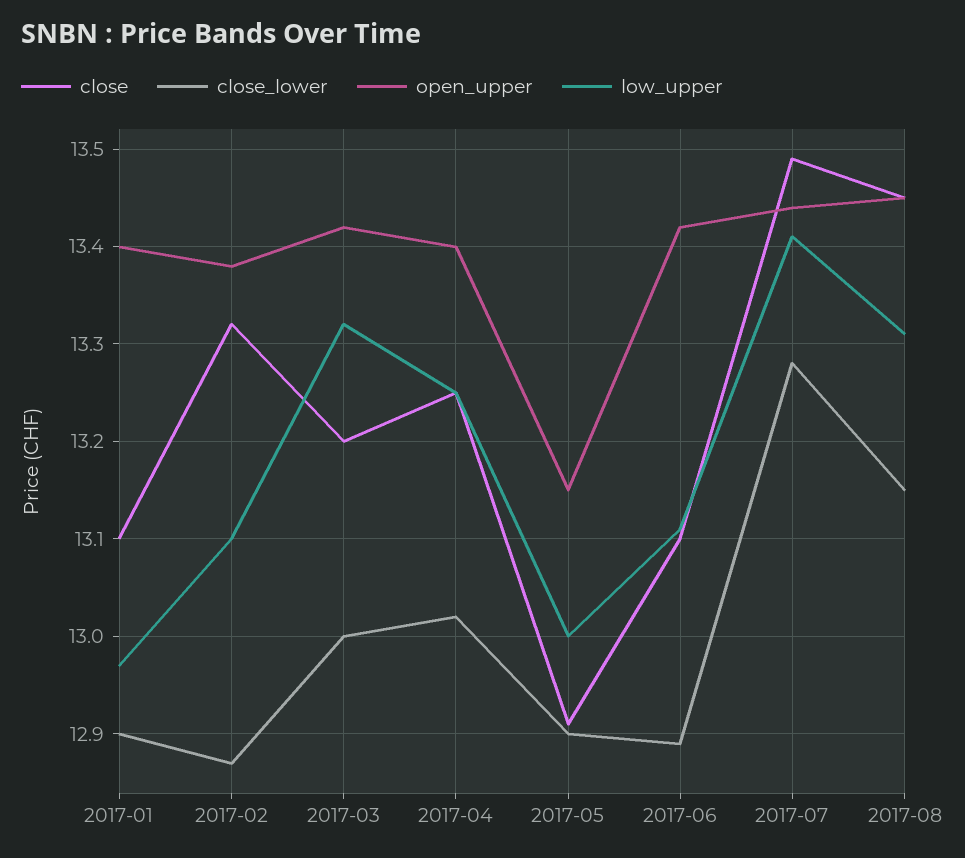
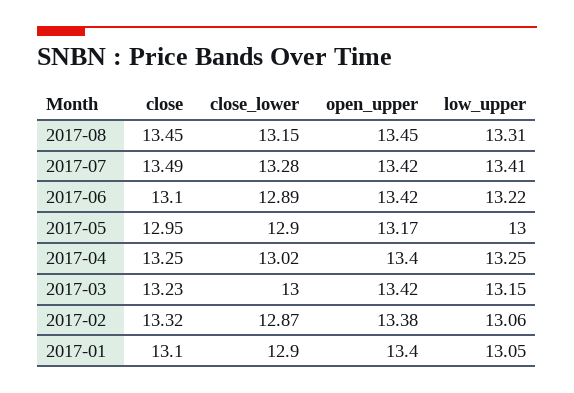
  {
    "close": {
      "2017-01": 13.1,
      "2017-02": 13.32,
-     "2017-03": 13.2,
+     "2017-03": 13.23,
      "2017-04": 13.25,
-     "2017-05": 12.91,
+     "2017-05": 12.95,
      "2017-06": 13.1,
      "2017-07": 13.49,
      "2017-08": 13.45
    },
    "close_lower": {
      "2017-01": 12.9,
      "2017-02": 12.87,
      "2017-03": 13,
      "2017-04": 13.02,
      "2017-05": 12.9,
      "2017-06": 12.89,
      "2017-07": 13.28,
      "2017-08": 13.15
    },
    "open_upper": {
      "2017-01": 13.4,
      "2017-02": 13.38,
      "2017-03": 13.42,
      "2017-04": 13.4,
-     "2017-05": 13.15,
+     "2017-05": 13.17,
      "2017-06": 13.42,
-     "2017-07": 13.44,
+     "2017-07": 13.42,
      "2017-08": 13.45
    },
    "low_upper": {
-     "2017-01": 12.97,
+     "2017-01": 13.05,
-     "2017-02": 13.1,
+     "2017-02": 13.06,
-     "2017-03": 13.32,
+     "2017-03": 13.15,
      "2017-04": 13.25,
      "2017-05": 13,
-     "2017-06": 13.11,
+     "2017-06": 13.22,
      "2017-07": 13.41,
      "2017-08": 13.31
    }
  }

